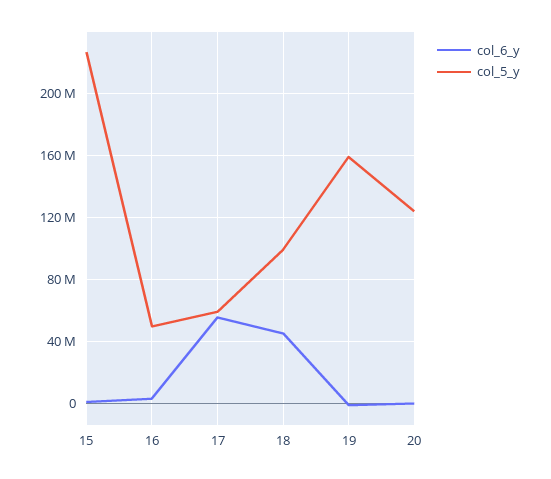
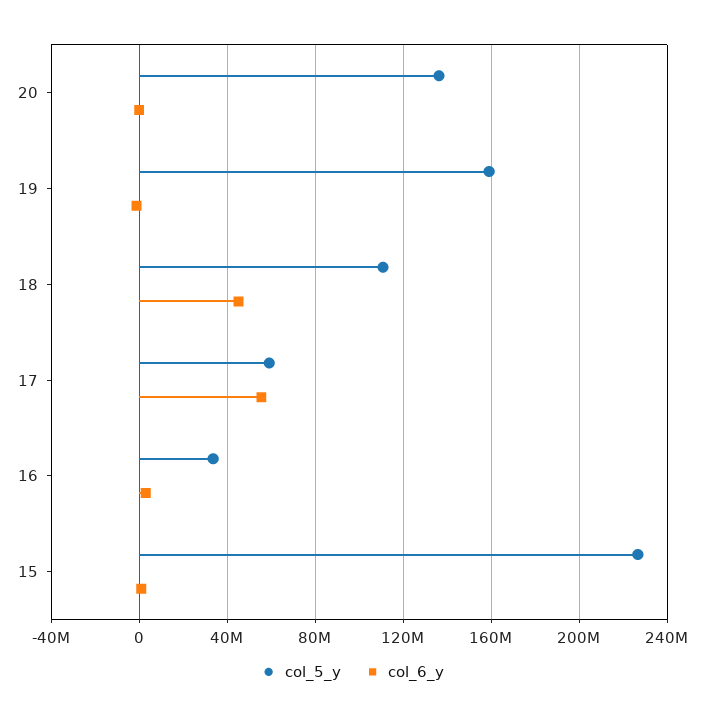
  {
    "col_6_y": {
      "15": 0,
      "16": 5000000,
      "17": 55000000,
      "18": 45000000,
      "19": 0,
      "20": 0
    },
    "col_5_y": {
      "15": 225000000,
-     "16": 50000000,
+     "16": 35000000,
      "17": 60000000,
-     "18": 100000000,
+     "18": 110000000,
      "19": 160000000,
-     "20": 125000000
+     "20": 135000000
    }
  }

